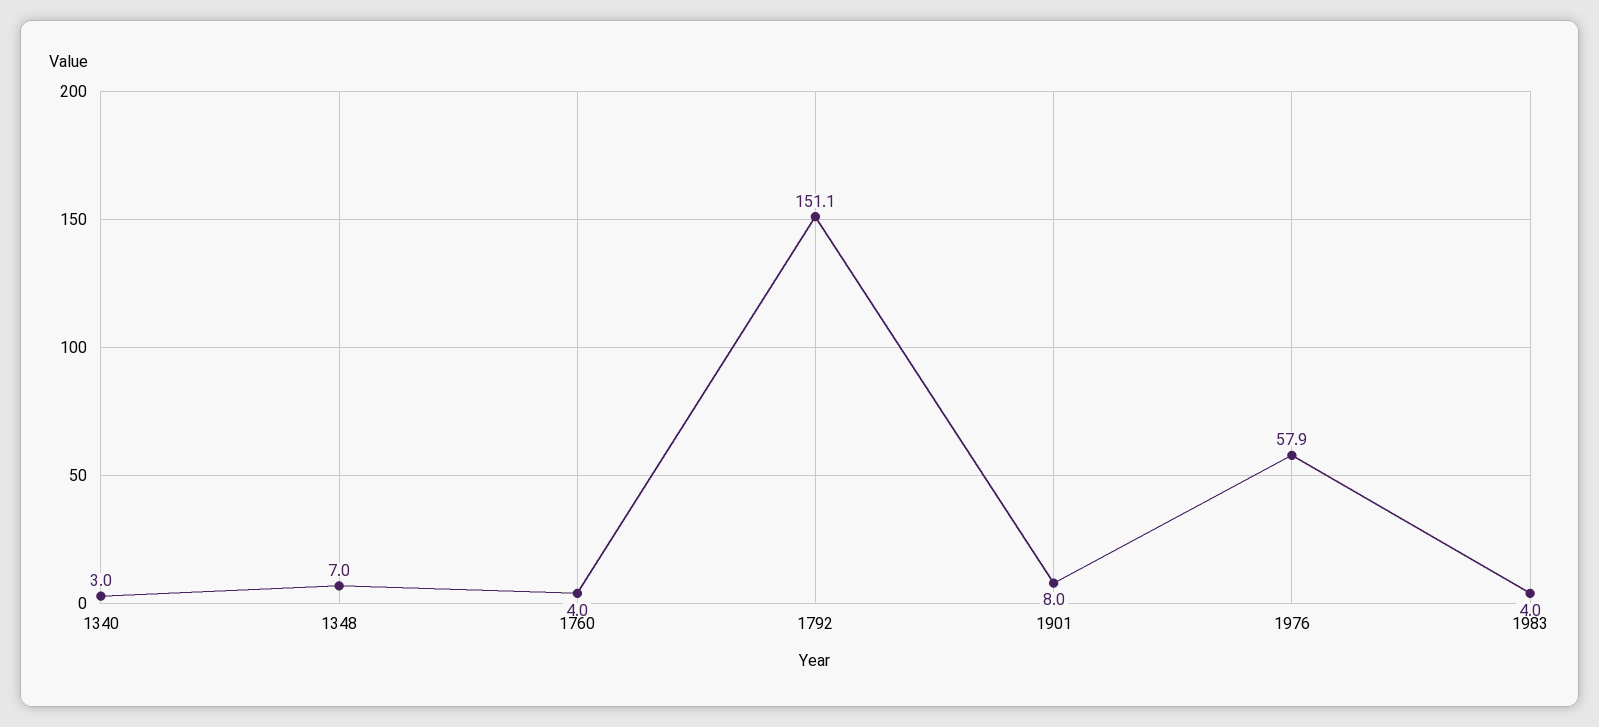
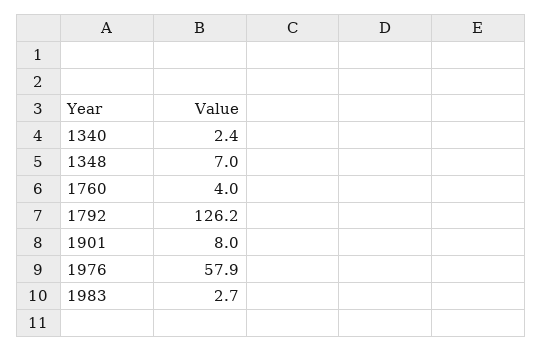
  {
-   "1340": 3,
+   "1340": 2.4,
    "1348": 7,
    "1760": 4,
-   "1792": 151.1,
+   "1792": 126.2,
    "1901": 8,
    "1976": 57.9,
-   "1983": 4
+   "1983": 2.7
  }

